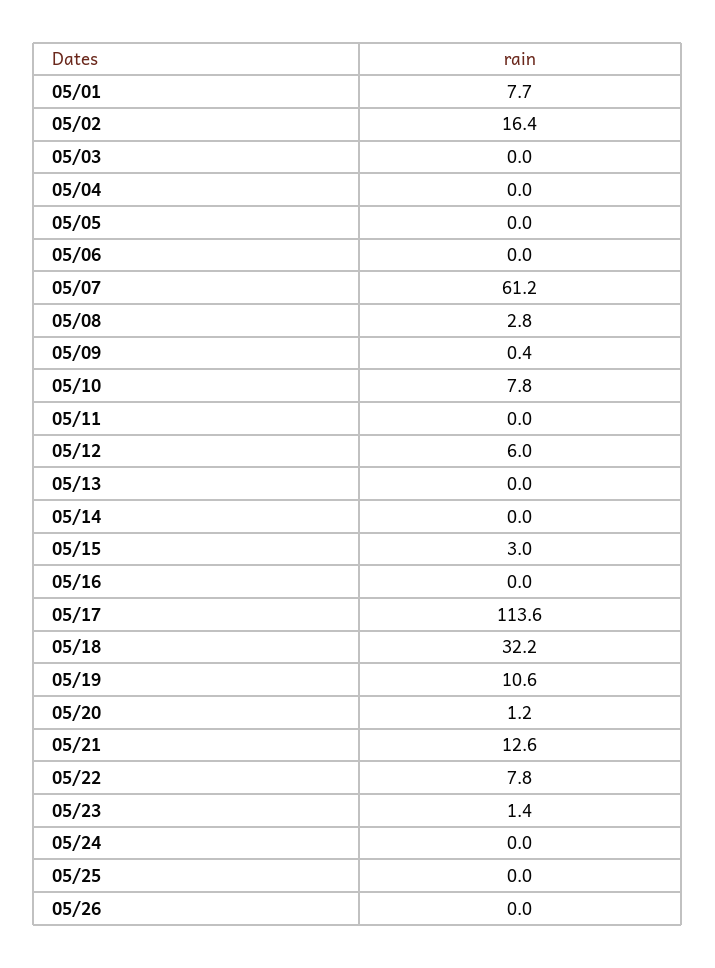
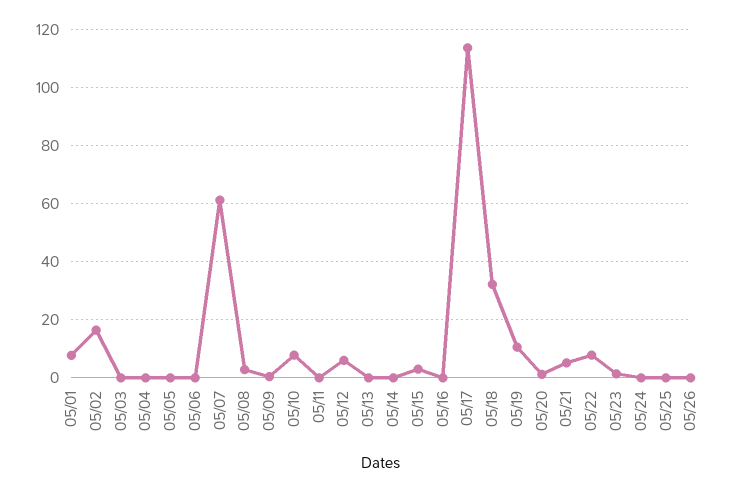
  {
    "05/01": 7.7,
    "05/02": 16.4,
    "05/03": 0,
    "05/04": 0,
    "05/05": 0,
    "05/06": 0,
    "05/07": 61.2,
    "05/08": 2.8,
    "05/09": 0.4,
    "05/10": 7.8,
    "05/11": 0,
    "05/12": 6,
    "05/13": 0,
    "05/14": 0,
    "05/15": 3,
    "05/16": 0,
    "05/17": 113.6,
    "05/18": 32.2,
    "05/19": 10.6,
    "05/20": 1.2,
-   "05/21": 12.6,
+   "05/21": 5,
    "05/22": 7.8,
    "05/23": 1.4,
    "05/24": 0,
    "05/25": 0,
    "05/26": 0
  }

